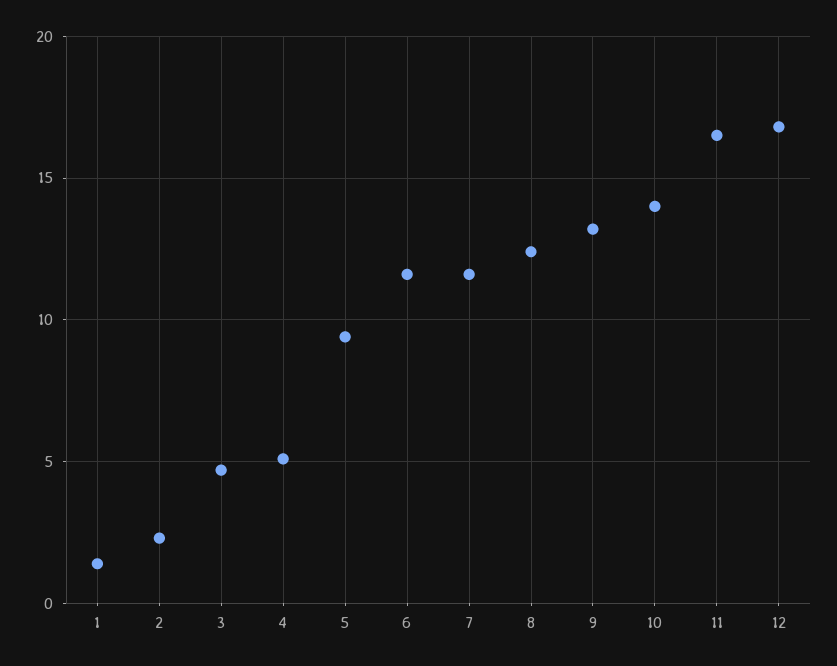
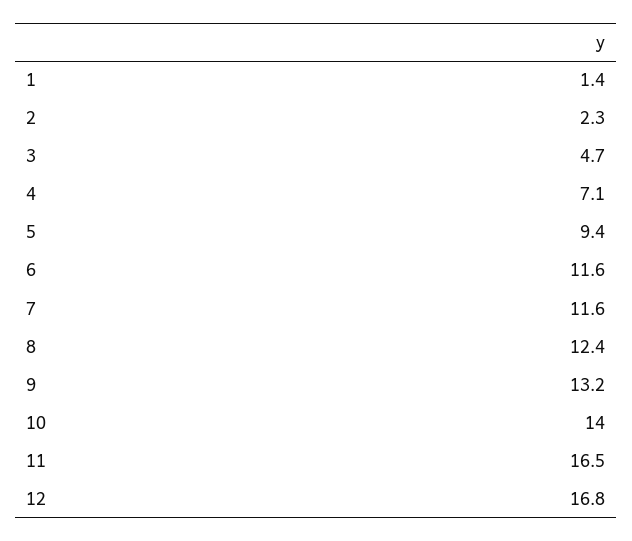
  {
    "1": 1.4,
    "2": 2.3,
    "3": 4.7,
-   "4": 5,
+   "4": 7.1,
    "5": 9.4,
    "6": 11.6,
    "7": 11.6,
    "8": 12.4,
    "9": 13.2,
    "10": 14,
    "11": 16.5,
    "12": 16.8
  }

